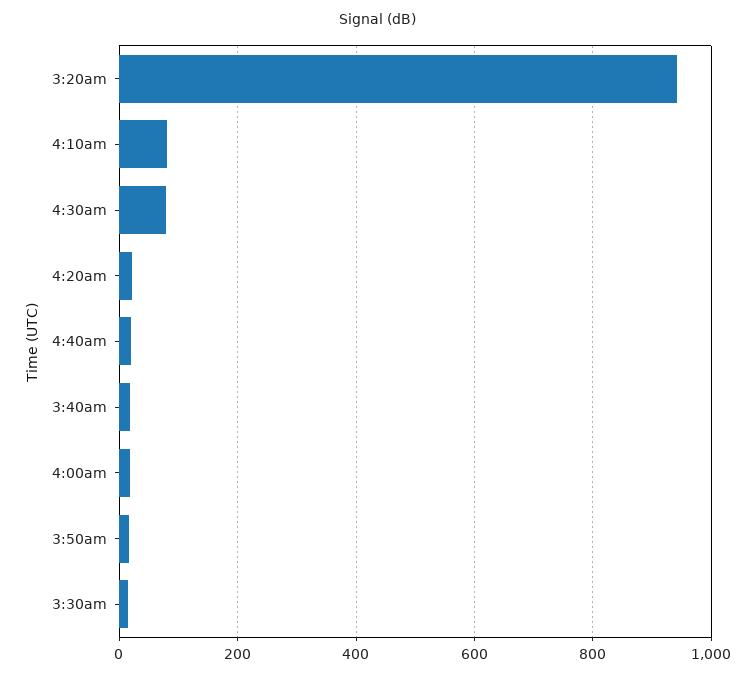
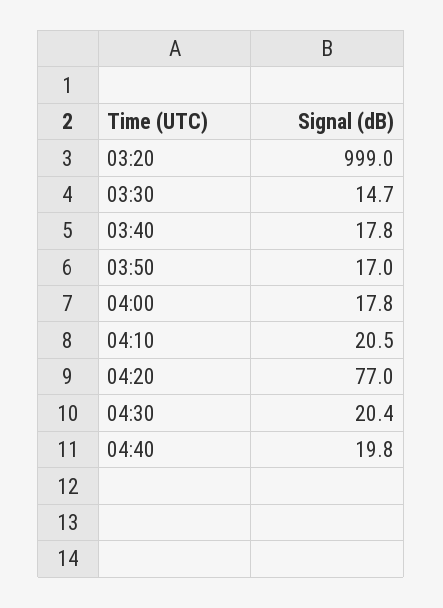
  {
-   "3:20am": 940,
+   "3:20am": 999,
-   "4:10am": 80,
+   "4:10am": 20.5,
-   "4:30am": 80,
+   "4:30am": 20.4,
-   "4:20am": 20,
+   "4:20am": 77,
    "4:40am": 19.8,
    "3:40am": 17.8,
    "4:00am": 17.8,
    "3:50am": 17,
    "3:30am": 14.7
  }

